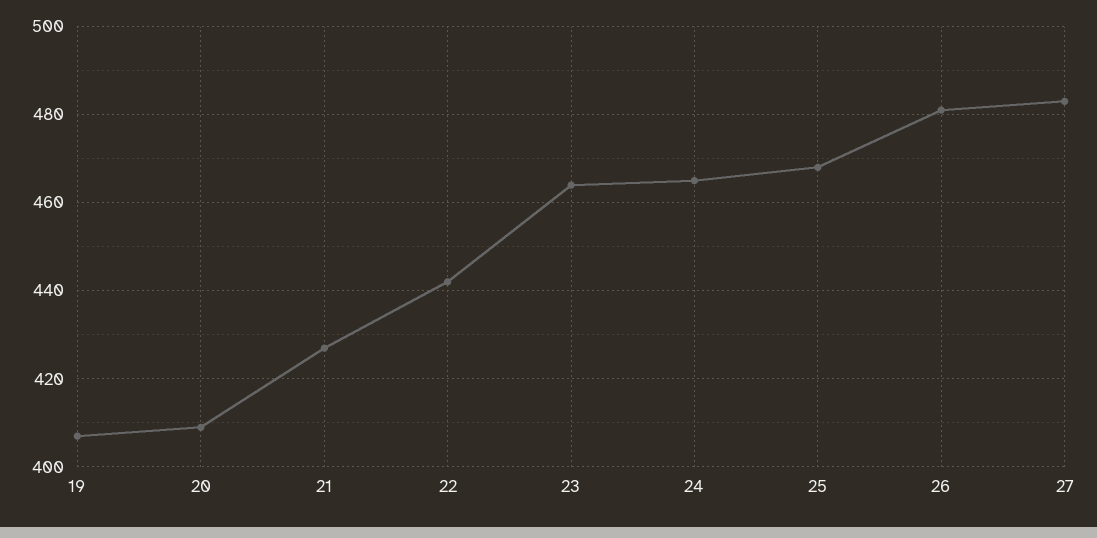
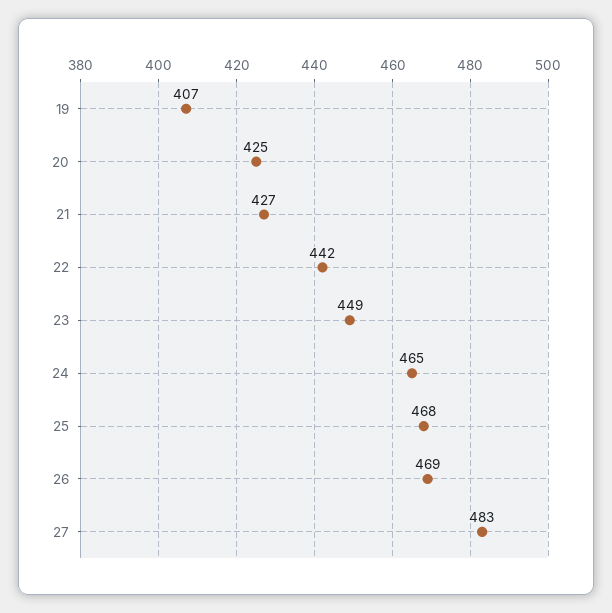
  {
    "19": 407,
-   "20": 410,
+   "20": 425,
    "21": 427,
    "22": 442,
-   "23": 465,
+   "23": 449,
    "24": 465,
    "25": 468,
-   "26": 480,
+   "26": 469,
    "27": 483
  }

